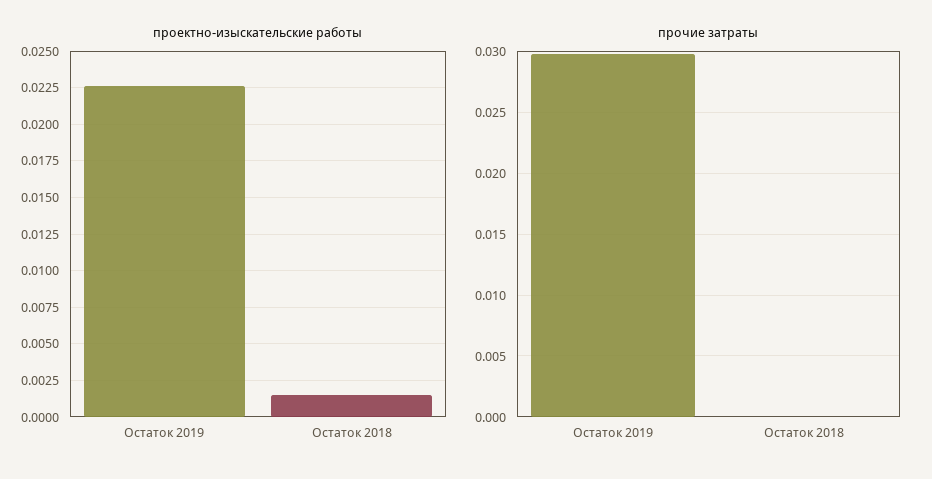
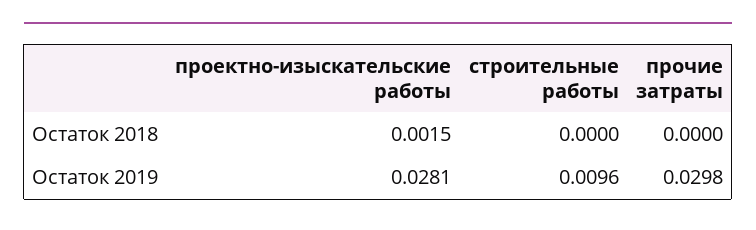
  {
    "проектно-изыскательские работы": {
-     "Остаток 2019": 0.0225,
+     "Остаток 2019": 0.0281,
      "Остаток 2018": 0.0015
    },
    "прочие затраты": {
      "Остаток 2019": 0.0298,
      "Остаток 2018": 0
-   }
+   },
+   "строительные работы": {
+     "Остаток 2018": 0,
+     "Остаток 2019": 0.0096
+   }
  }

